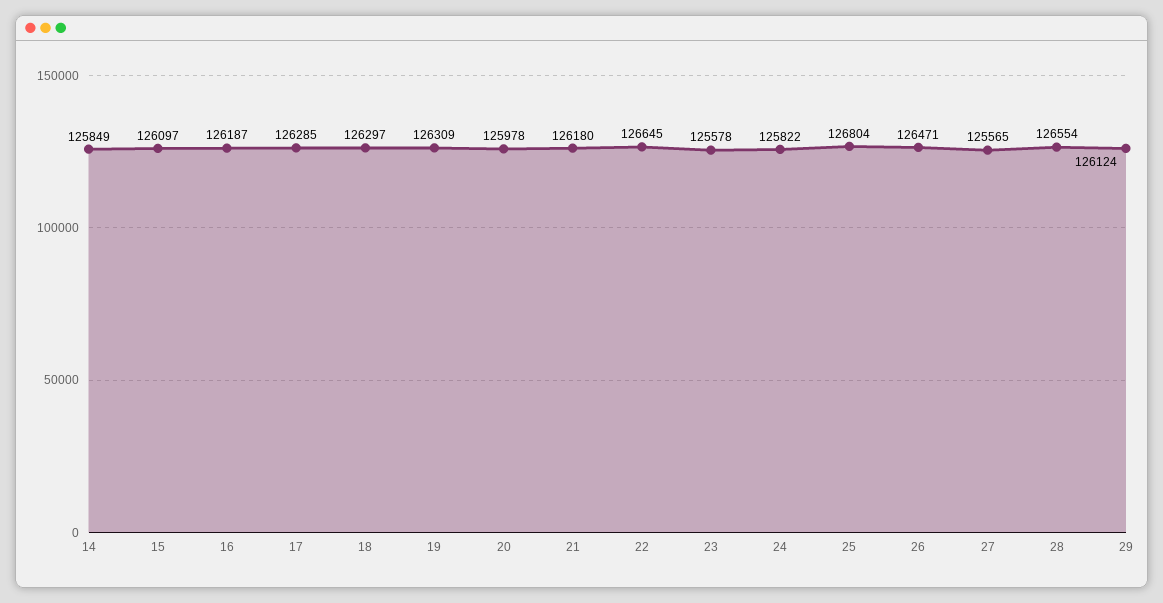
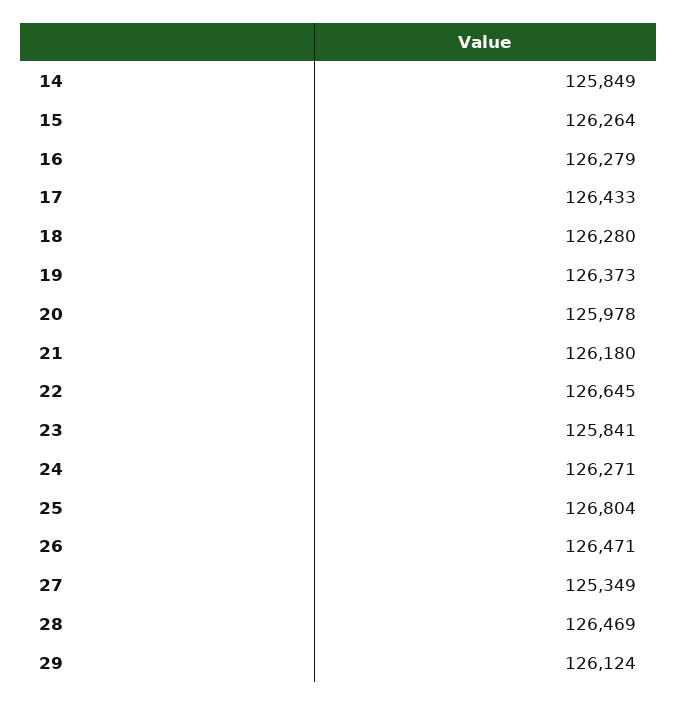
  {
    "14": 125849,
-   "15": 126097,
+   "15": 126264,
-   "16": 126187,
+   "16": 126279,
-   "17": 126285,
+   "17": 126433,
-   "18": 126297,
+   "18": 126280,
-   "19": 126309,
+   "19": 126373,
    "20": 125978,
    "21": 126180,
    "22": 126645,
-   "23": 125578,
+   "23": 125841,
-   "24": 125822,
+   "24": 126271,
    "25": 126804,
    "26": 126471,
-   "27": 125565,
+   "27": 125349,
-   "28": 126554,
+   "28": 126469,
    "29": 126124
  }

